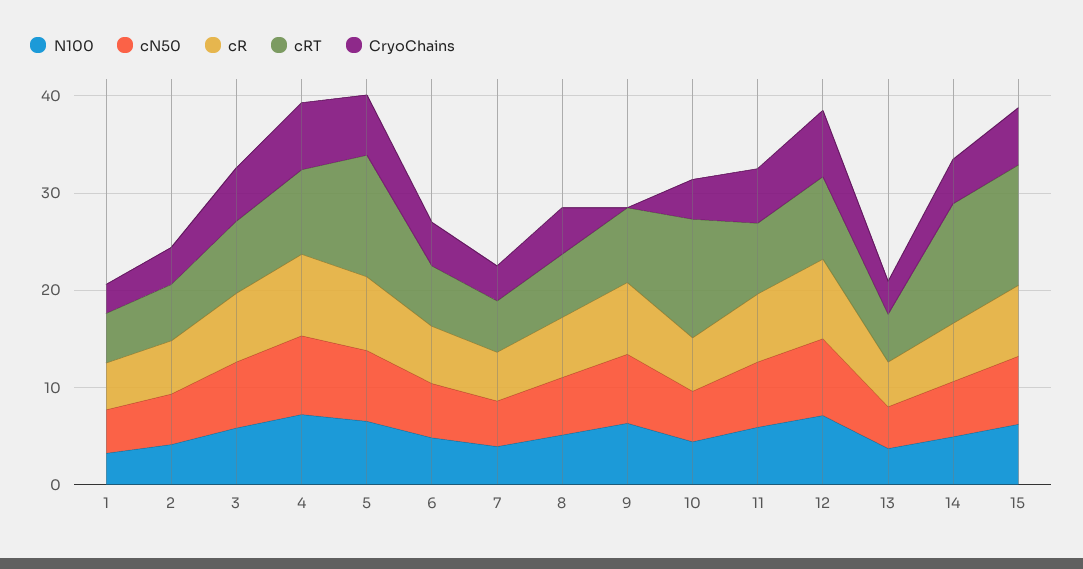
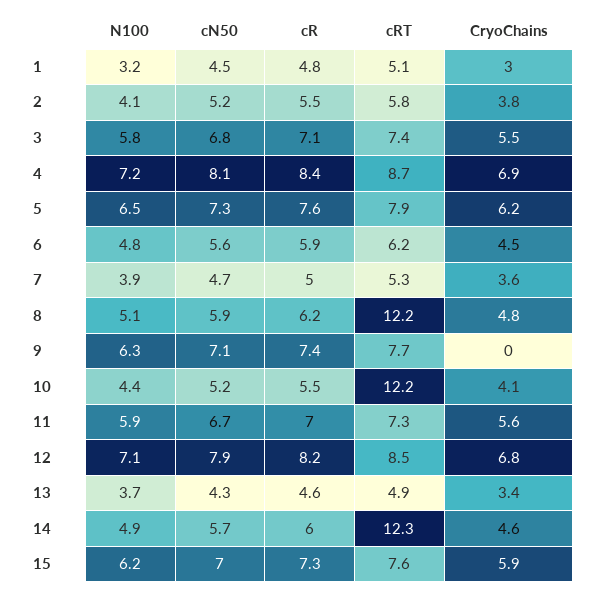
  {
    "N100": {
      "1": 3.2,
      "2": 4.1,
      "3": 5.8,
      "4": 7.2,
      "5": 6.5,
      "6": 4.8,
      "7": 3.9,
      "8": 5.1,
      "9": 6.3,
      "10": 4.4,
      "11": 5.9,
      "12": 7.1,
      "13": 3.7,
      "14": 4.9,
      "15": 6.2
    },
    "cN50": {
      "1": 4.5,
      "2": 5.2,
      "3": 6.8,
      "4": 8.1,
      "5": 7.3,
      "6": 5.6,
      "7": 4.7,
      "8": 5.9,
      "9": 7.1,
      "10": 5.2,
      "11": 6.7,
      "12": 7.9,
      "13": 4.3,
      "14": 5.7,
      "15": 7
    },
    "cR": {
      "1": 4.8,
      "2": 5.5,
      "3": 7.1,
      "4": 8.4,
      "5": 7.6,
      "6": 5.9,
      "7": 5,
      "8": 6.2,
      "9": 7.4,
      "10": 5.5,
      "11": 7,
      "12": 8.2,
      "13": 4.6,
      "14": 6,
      "15": 7.3
    },
    "cRT": {
      "1": 5.1,
      "2": 5.8,
      "3": 7.4,
      "4": 8.7,
-     "5": 12,
+     "5": 7.9,
      "6": 6.2,
      "7": 5.3,
-     "8": 6,
+     "8": 12.2,
      "9": 7.7,
      "10": 12.2,
      "11": 7.3,
      "12": 8.5,
      "13": 4.9,
      "14": 12.3,
-     "15": 12
+     "15": 7.6
    },
    "CryoChains": {
      "1": 3,
      "2": 3.8,
      "3": 5.5,
      "4": 6.9,
      "5": 6.2,
      "6": 4.5,
      "7": 3.6,
      "8": 4.8,
      "9": 0,
      "10": 4.1,
      "11": 5.6,
      "12": 6.8,
      "13": 3.4,
      "14": 4.6,
      "15": 5.9
    }
  }

